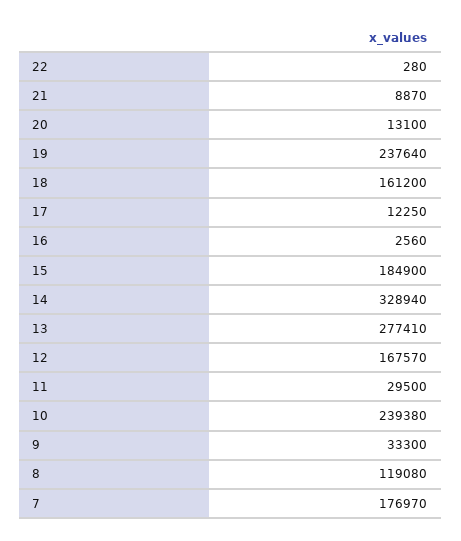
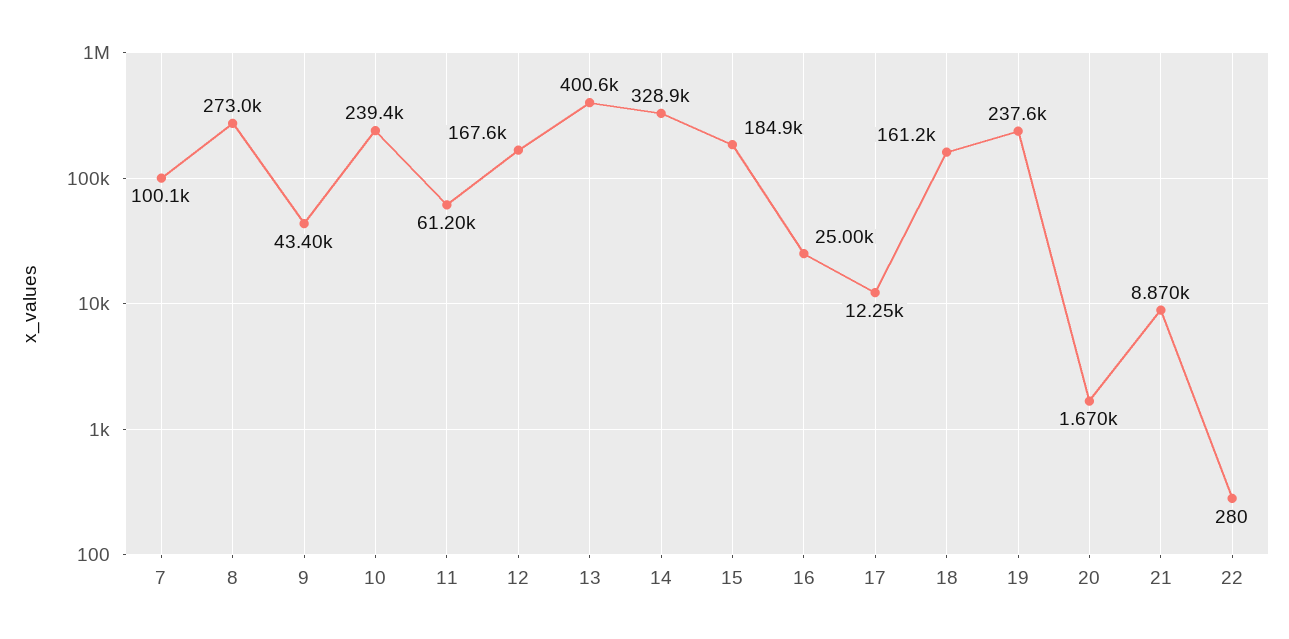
  {
    "22": 280,
    "21": 8870,
-   "20": 13100,
+   "20": 1670,
    "19": 237640,
    "18": 161200,
    "17": 12250,
-   "16": 2560,
+   "16": 25000,
    "15": 184900,
    "14": 328940,
-   "13": 277410,
+   "13": 400600,
    "12": 167570,
-   "11": 29500,
+   "11": 61200,
    "10": 239380,
-   "9": 33300,
+   "9": 43400,
-   "8": 119080,
+   "8": 273000,
-   "7": 176970
+   "7": 100100
  }

